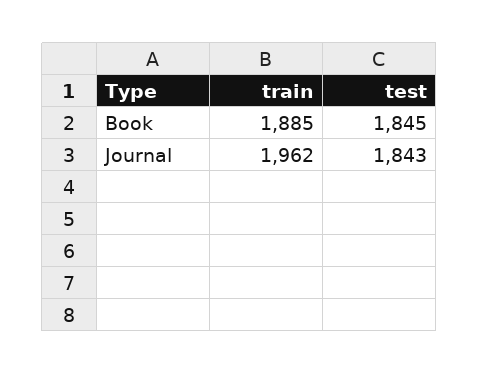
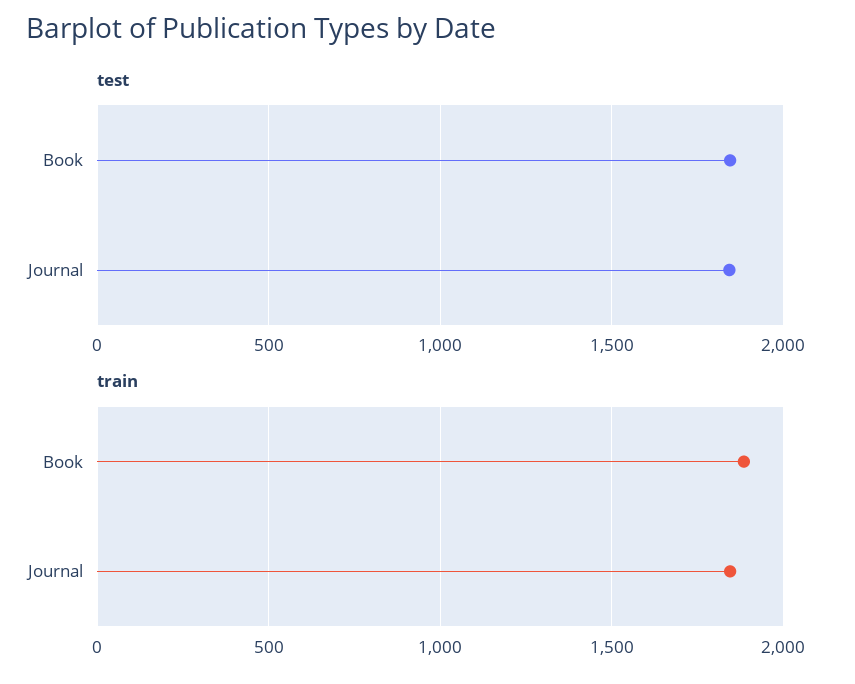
  {
    "train": {
      "Book": 1885,
-     "Journal": 1962
+     "Journal": 1850
    },
    "test": {
      "Book": 1845,
      "Journal": 1843
    }
  }

